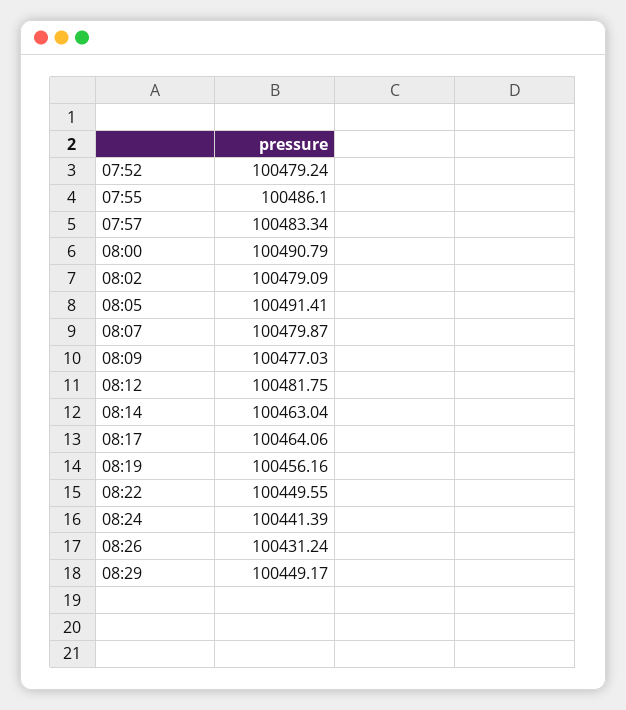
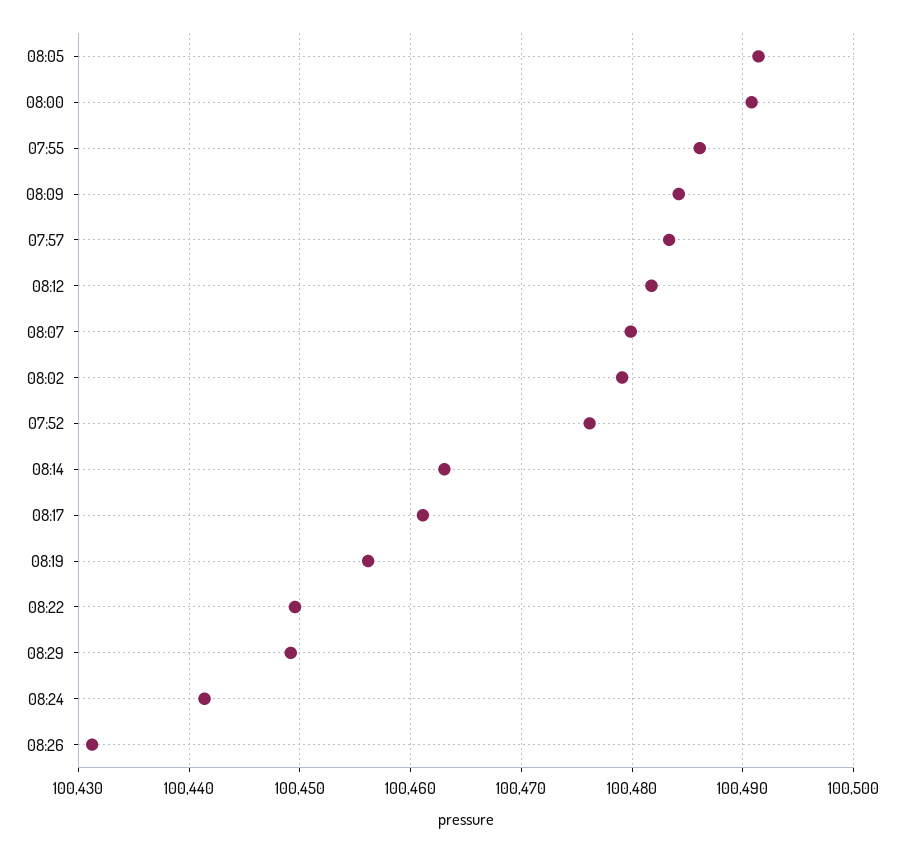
  {
-   "07:52": 100479.24,
+   "07:52": 100476,
    "07:55": 100486.1,
    "07:57": 100483.34,
    "08:00": 100490.79,
    "08:02": 100479.09,
    "08:05": 100491.41,
    "08:07": 100479.87,
-   "08:09": 100477.03,
+   "08:09": 100484,
    "08:12": 100481.75,
    "08:14": 100463.04,
-   "08:17": 100464.06,
+   "08:17": 100461,
    "08:19": 100456.16,
    "08:22": 100449.55,
    "08:24": 100441.39,
    "08:26": 100431.24,
    "08:29": 100449.17
  }

